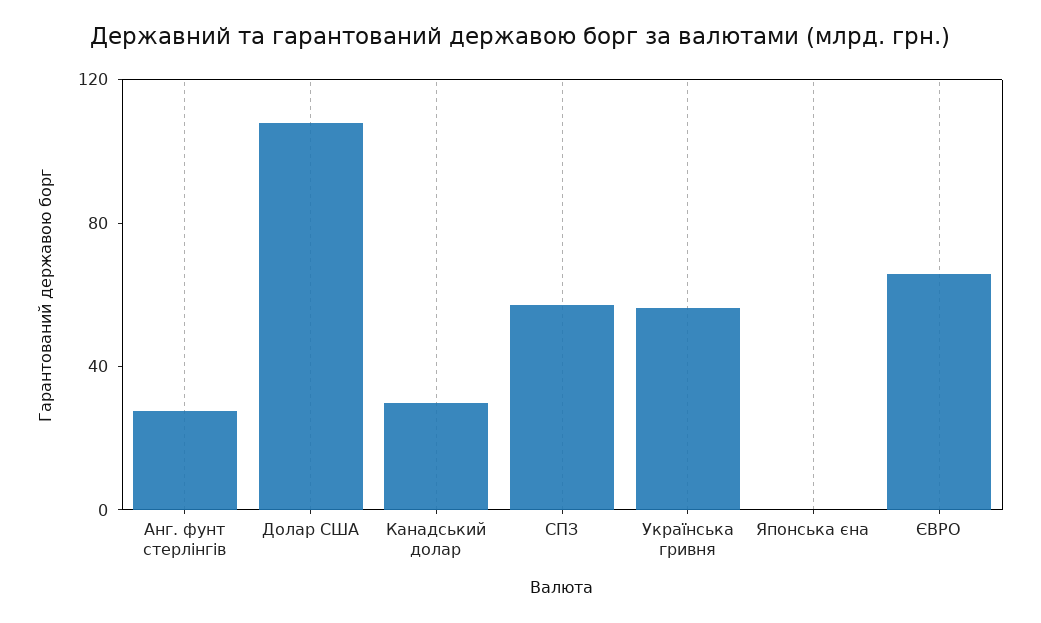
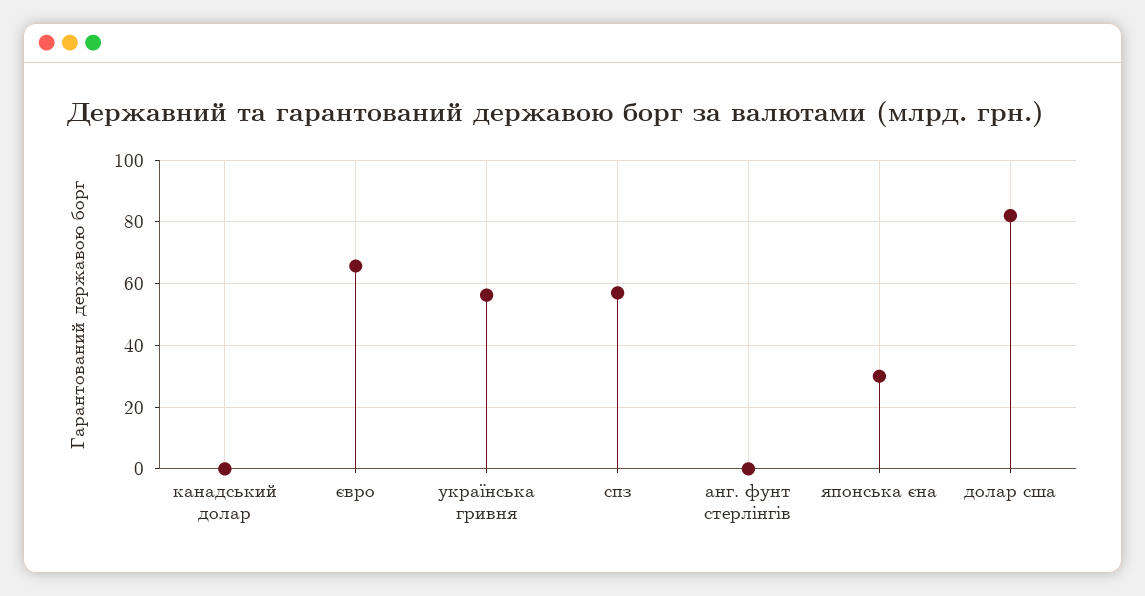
  {
-   "Анг. фунт стерлінгів": 30,
+   "Анг. фунт стерлінгів": 0,
-   "Долар США": 110,
+   "Долар США": 82,
-   "Канадський долар": 30,
+   "Канадський долар": 0,
    "СПЗ": 58,
    "Українська гривня": 56,
-   "Японська єна": 0,
+   "Японська єна": 30,
    "ЄВРО": 66
  }

